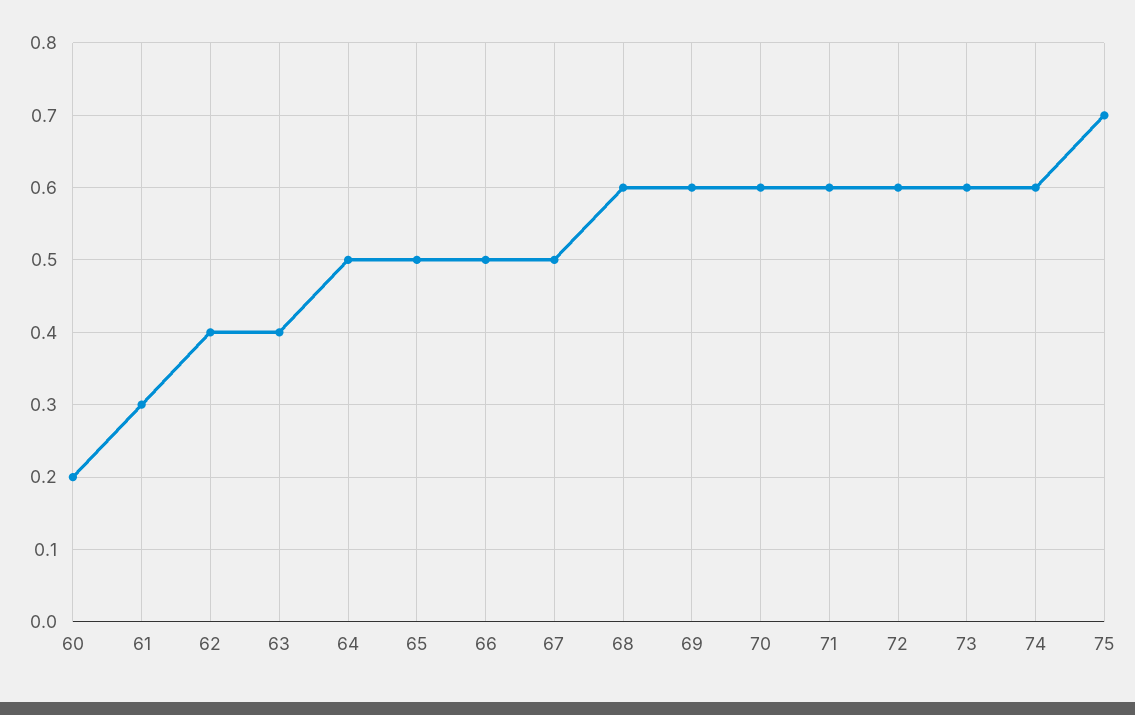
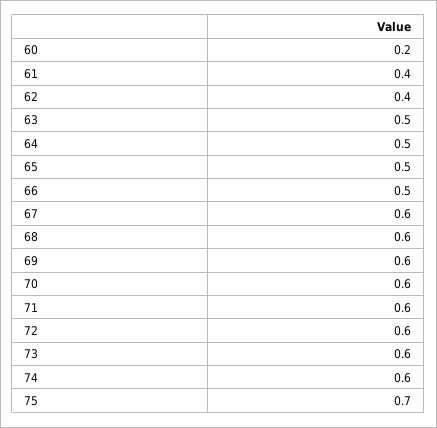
  {
    "60": 0.2,
-   "61": 0.3,
+   "61": 0.4,
    "62": 0.4,
-   "63": 0.4,
+   "63": 0.5,
    "64": 0.5,
    "65": 0.5,
    "66": 0.5,
-   "67": 0.5,
+   "67": 0.6,
    "68": 0.6,
    "69": 0.6,
    "70": 0.6,
    "71": 0.6,
    "72": 0.6,
    "73": 0.6,
    "74": 0.6,
    "75": 0.7
  }

